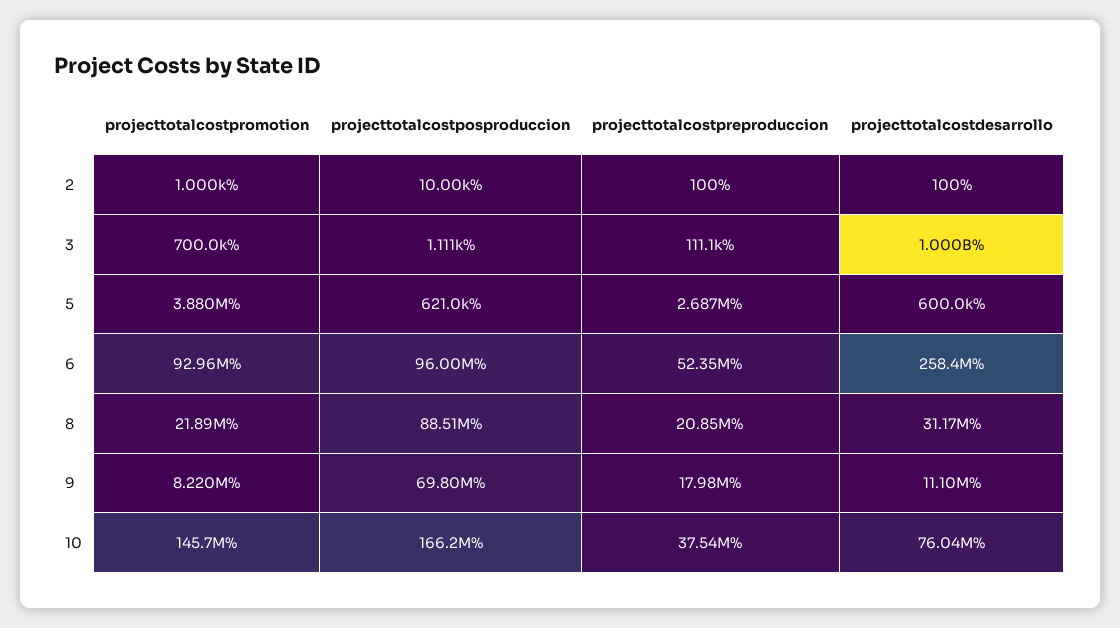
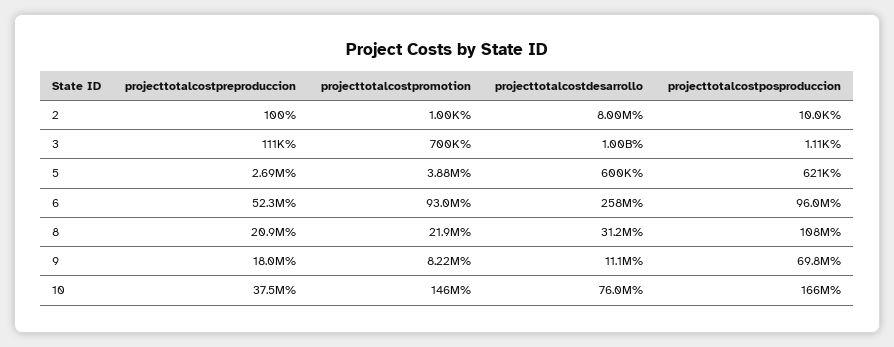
  {
    "projecttotalcostpromotion": {
      "2": 1000,
      "3": 700000,
      "5": 3880000,
      "6": 92960000,
      "8": 21890000,
      "9": 8220000,
      "10": 145700000
    },
    "projecttotalcostposproduccion": {
      "2": 10000,
      "3": 1111,
      "5": 621000,
      "6": 96000000,
-     "8": 88510000,
+     "8": 108000000,
      "9": 69800000,
      "10": 166200000
    },
    "projecttotalcostpreproduccion": {
      "2": 100,
      "3": 111100,
      "5": 2687000,
      "6": 52350000,
      "8": 20850000,
      "9": 17980000,
      "10": 37540000
    },
    "projecttotalcostdesarrollo": {
-     "2": 100,
+     "2": 8000000,
      "3": 1000000000,
      "5": 600000,
      "6": 258400000,
      "8": 31170000,
      "9": 11100000,
      "10": 76040000
    }
  }

